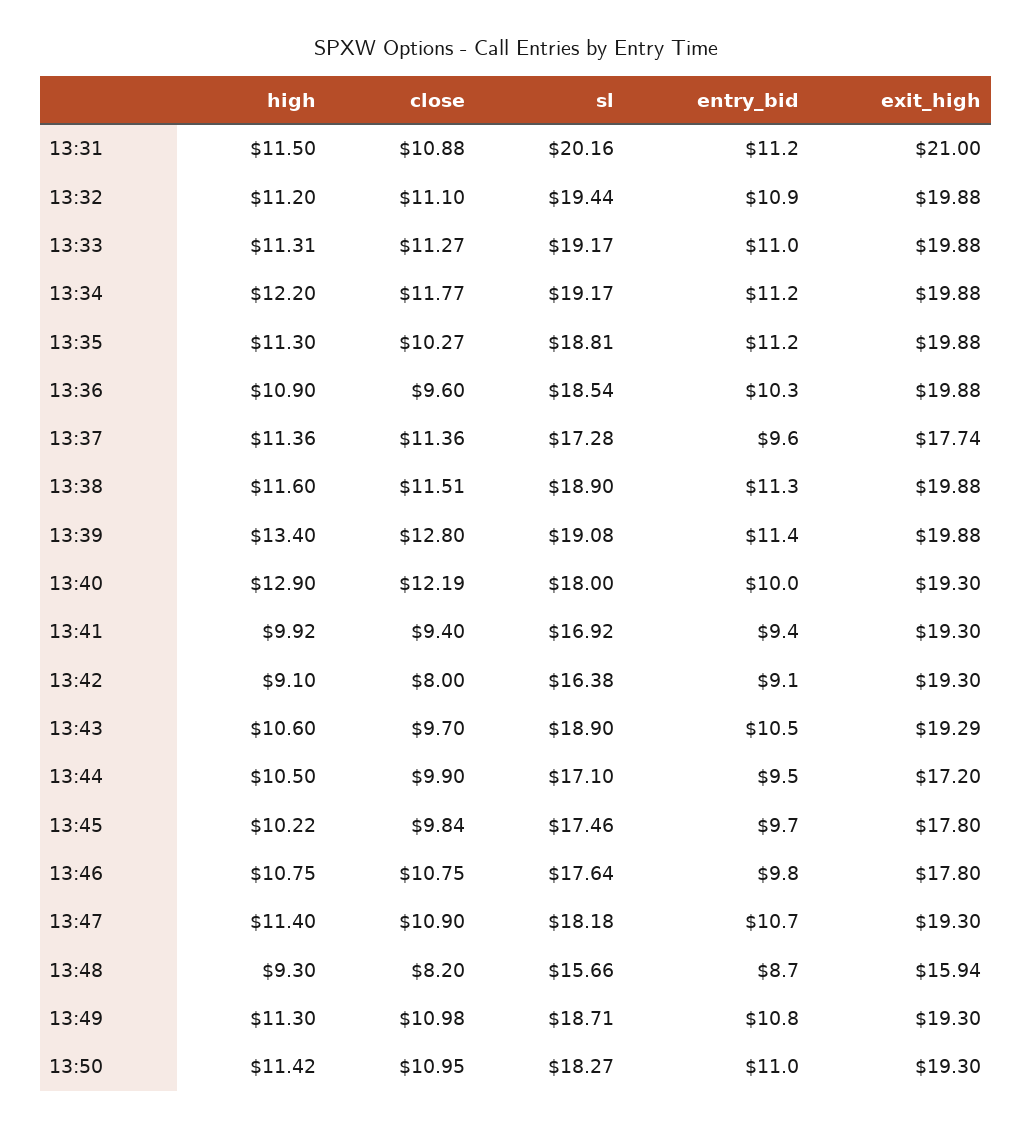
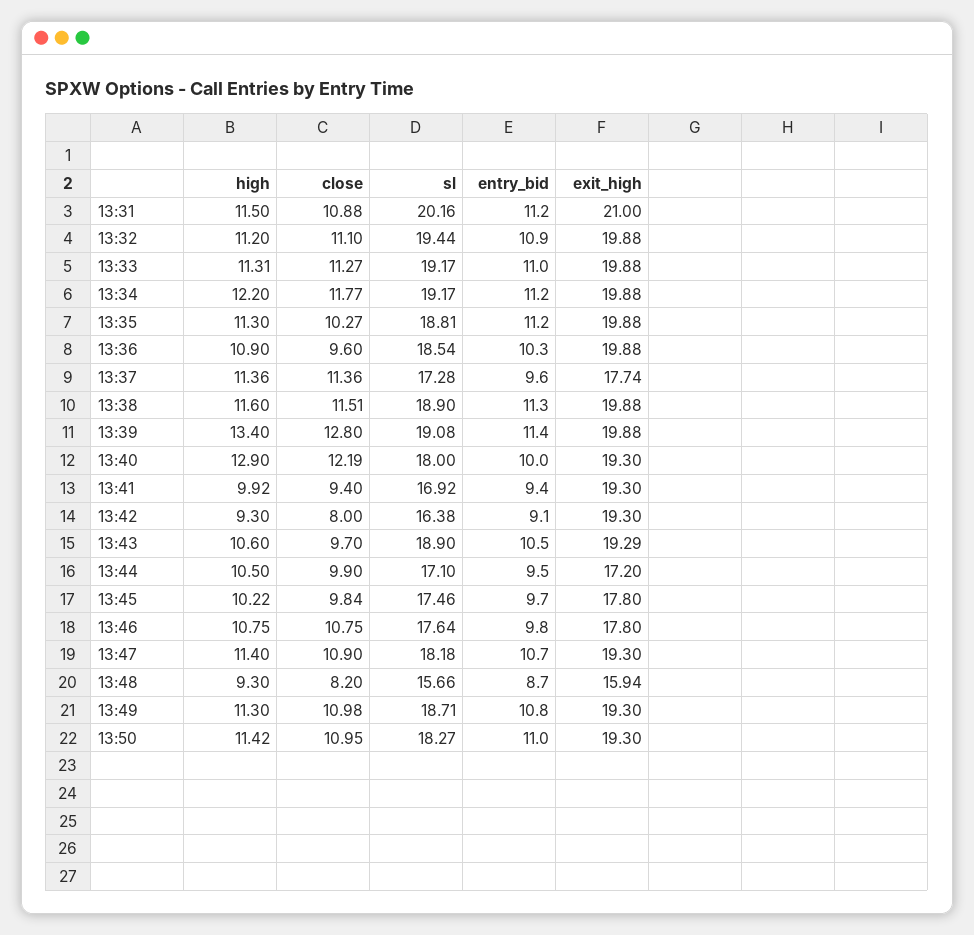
  {
    "high": {
      "13:31": 11.5,
      "13:32": 11.2,
      "13:33": 11.31,
      "13:34": 12.2,
      "13:35": 11.3,
      "13:36": 10.9,
      "13:37": 11.36,
      "13:38": 11.6,
      "13:39": 13.4,
      "13:40": 12.9,
      "13:41": 9.92,
-     "13:42": 9.1,
+     "13:42": 9.3,
      "13:43": 10.6,
      "13:44": 10.5,
      "13:45": 10.22,
      "13:46": 10.75,
      "13:47": 11.4,
      "13:48": 9.3,
      "13:49": 11.3,
      "13:50": 11.42
    },
    "close": {
      "13:31": 10.88,
      "13:32": 11.1,
      "13:33": 11.27,
      "13:34": 11.77,
      "13:35": 10.27,
      "13:36": 9.6,
      "13:37": 11.36,
      "13:38": 11.51,
      "13:39": 12.8,
      "13:40": 12.19,
      "13:41": 9.4,
      "13:42": 8,
      "13:43": 9.7,
      "13:44": 9.9,
      "13:45": 9.84,
      "13:46": 10.75,
      "13:47": 10.9,
      "13:48": 8.2,
      "13:49": 10.98,
      "13:50": 10.95
    },
    "sl": {
      "13:31": 20.16,
      "13:32": 19.44,
      "13:33": 19.17,
      "13:34": 19.17,
      "13:35": 18.81,
      "13:36": 18.54,
      "13:37": 17.28,
      "13:38": 18.9,
      "13:39": 19.08,
      "13:40": 18,
      "13:41": 16.92,
      "13:42": 16.38,
      "13:43": 18.9,
      "13:44": 17.1,
      "13:45": 17.46,
      "13:46": 17.64,
      "13:47": 18.18,
      "13:48": 15.66,
      "13:49": 18.71,
      "13:50": 18.27
    },
    "entry_bid": {
      "13:31": 11.2,
      "13:32": 10.9,
      "13:33": 11,
      "13:34": 11.2,
      "13:35": 11.2,
      "13:36": 10.3,
      "13:37": 9.6,
      "13:38": 11.3,
      "13:39": 11.4,
      "13:40": 10,
      "13:41": 9.4,
      "13:42": 9.1,
      "13:43": 10.5,
      "13:44": 9.5,
      "13:45": 9.7,
      "13:46": 9.8,
      "13:47": 10.7,
      "13:48": 8.7,
      "13:49": 10.8,
      "13:50": 11
    },
    "exit_high": {
      "13:31": 21,
      "13:32": 19.88,
      "13:33": 19.88,
      "13:34": 19.88,
      "13:35": 19.88,
      "13:36": 19.88,
      "13:37": 17.74,
      "13:38": 19.88,
      "13:39": 19.88,
      "13:40": 19.3,
      "13:41": 19.3,
      "13:42": 19.3,
      "13:43": 19.29,
      "13:44": 17.2,
      "13:45": 17.8,
      "13:46": 17.8,
      "13:47": 19.3,
      "13:48": 15.94,
      "13:49": 19.3,
      "13:50": 19.3
    }
  }

